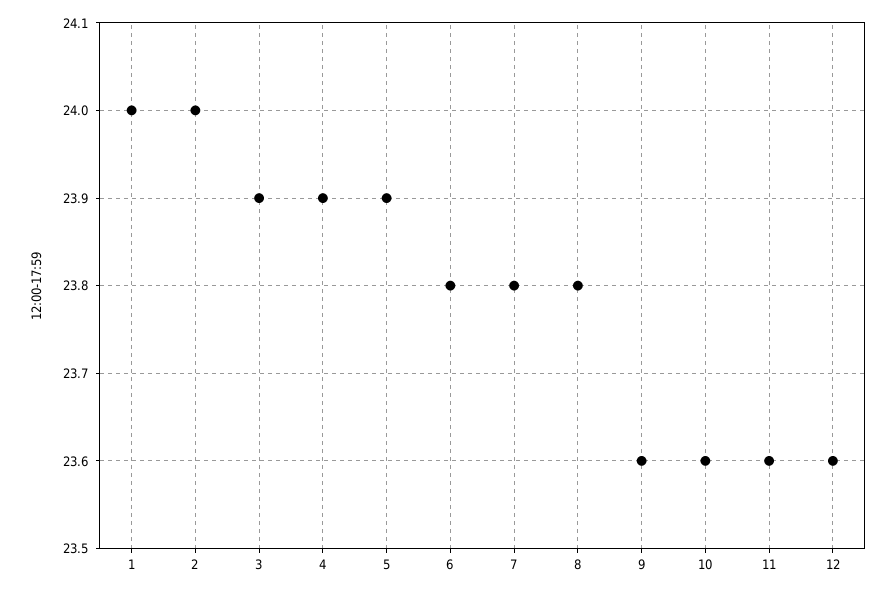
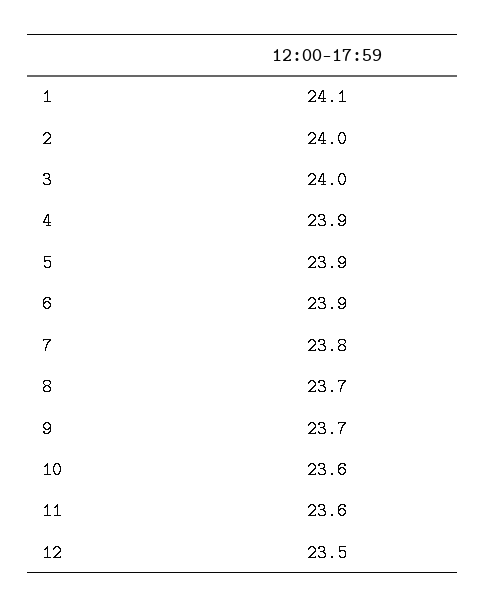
  {
-   "1": 24,
+   "1": 24.1,
    "2": 24,
-   "3": 23.9,
+   "3": 24,
    "4": 23.9,
    "5": 23.9,
-   "6": 23.8,
+   "6": 23.9,
    "7": 23.8,
-   "8": 23.8,
+   "8": 23.7,
-   "9": 23.6,
+   "9": 23.7,
    "10": 23.6,
    "11": 23.6,
-   "12": 23.6
+   "12": 23.5
  }

